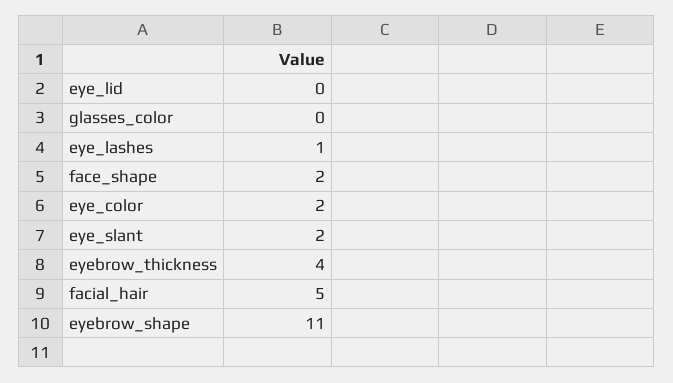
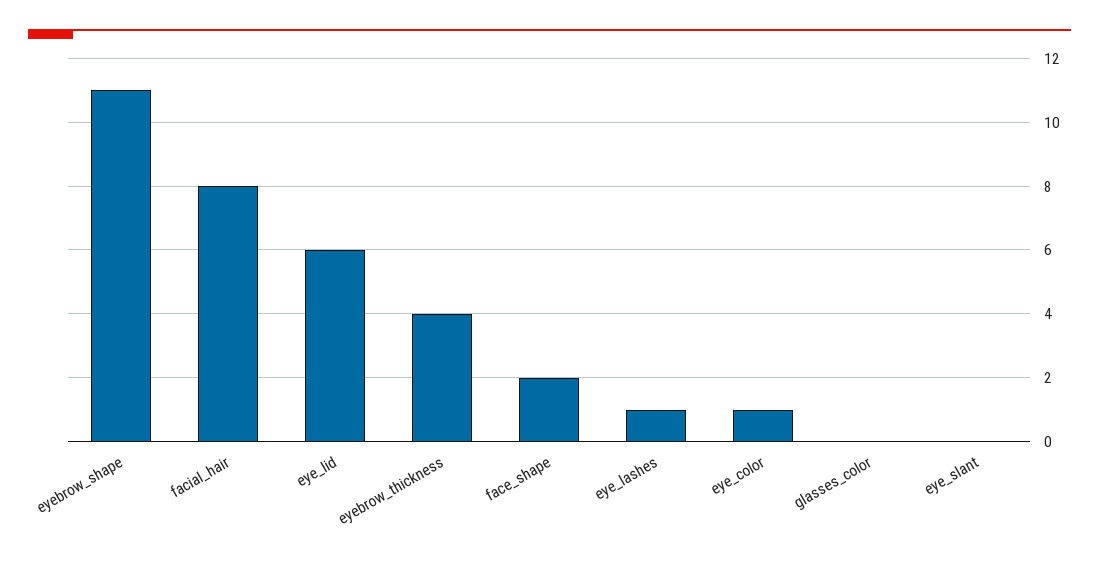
  {
-   "eye_lid": 0,
+   "eye_lid": 6,
    "glasses_color": 0,
    "eye_lashes": 1,
    "face_shape": 2,
-   "eye_color": 2,
+   "eye_color": 1,
-   "eye_slant": 2,
+   "eye_slant": 0,
    "eyebrow_thickness": 4,
-   "facial_hair": 5,
+   "facial_hair": 8,
    "eyebrow_shape": 11
  }

